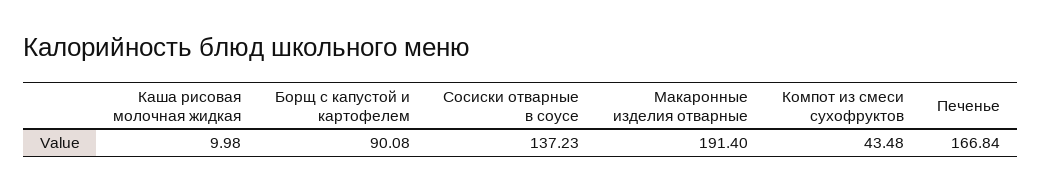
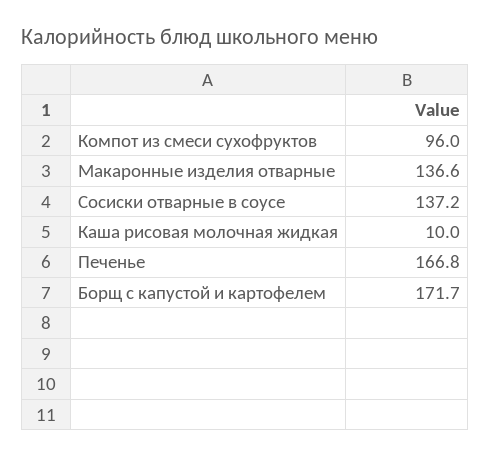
  {
    "Каша рисовая молочная жидкая": 9.98,
-   "Борщ с капустой и картофелем": 90.08,
+   "Борщ с капустой и картофелем": 171.7,
    "Сосиски отварные в соусе": 137.23,
-   "Макаронные изделия отварные": 191.4,
+   "Макаронные изделия отварные": 136.6,
-   "Компот из смеси сухофруктов": 43.48,
+   "Компот из смеси сухофруктов": 96,
    "Печенье": 166.84
  }

